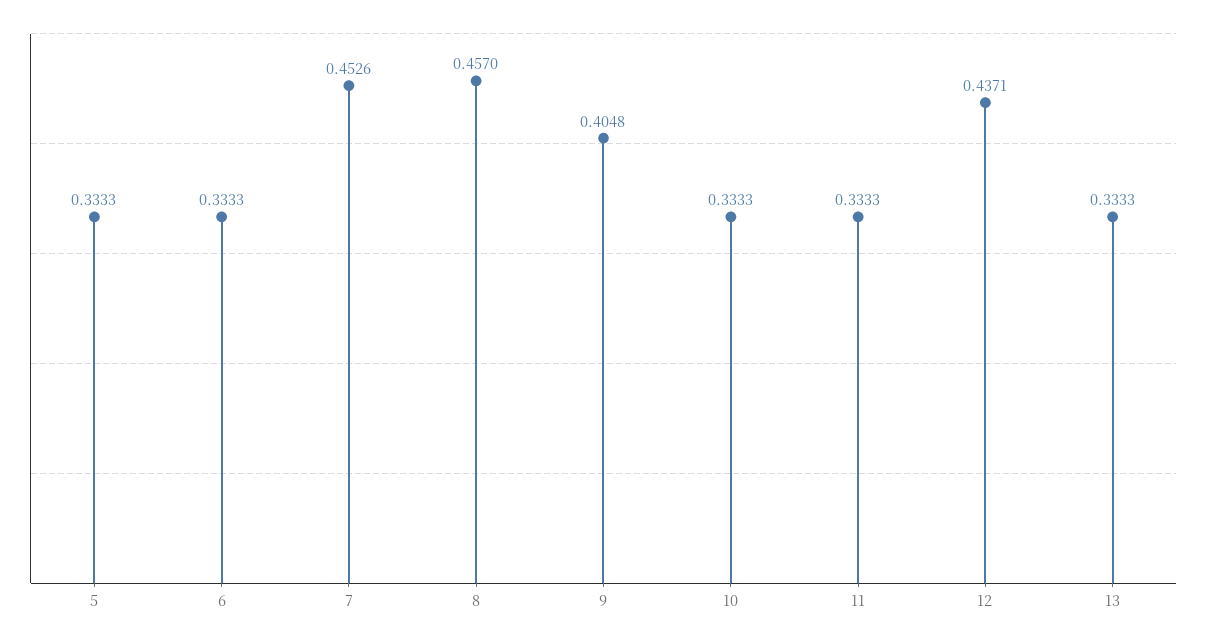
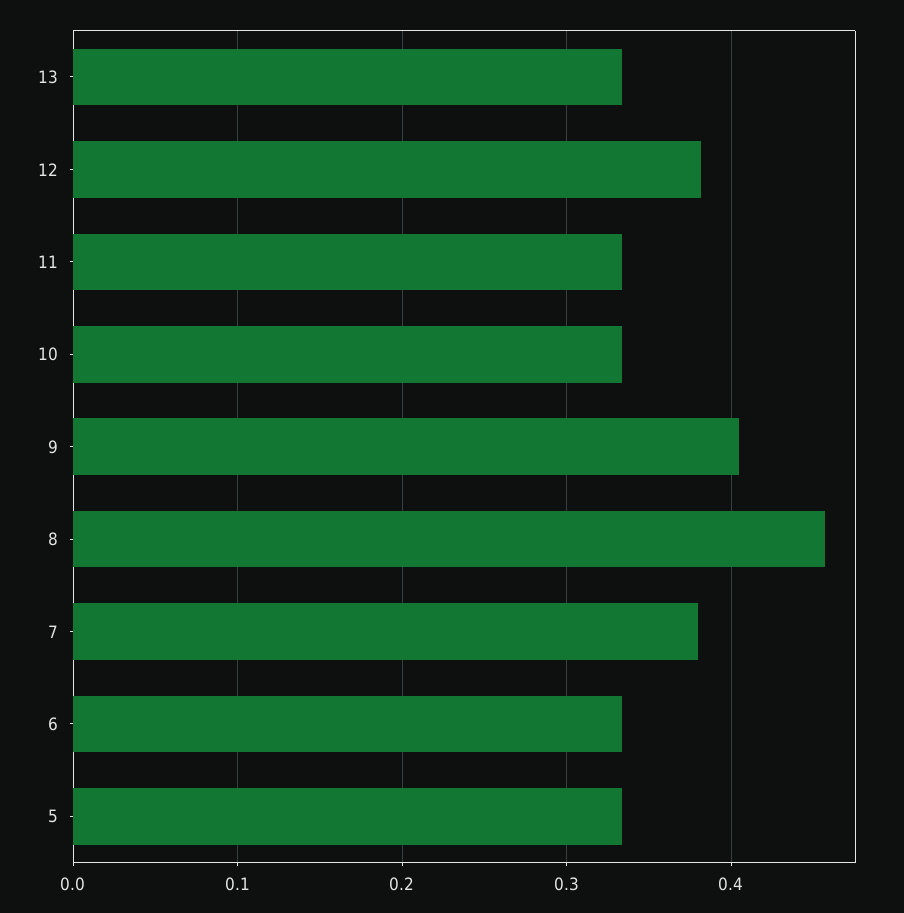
  {
    "5": 0.3333,
    "6": 0.3333,
-   "7": 0.4526,
+   "7": 0.38,
    "8": 0.457,
    "9": 0.4048,
    "10": 0.3333,
    "11": 0.3333,
-   "12": 0.4371,
+   "12": 0.38,
    "13": 0.3333
  }

